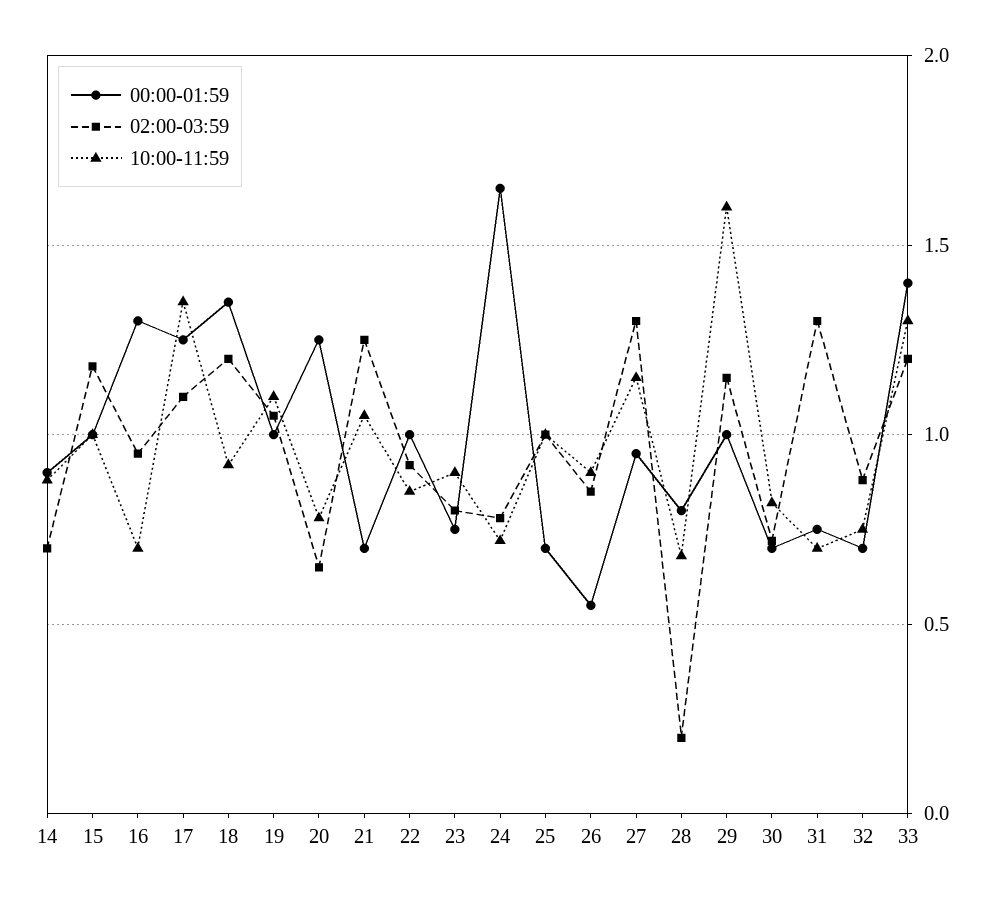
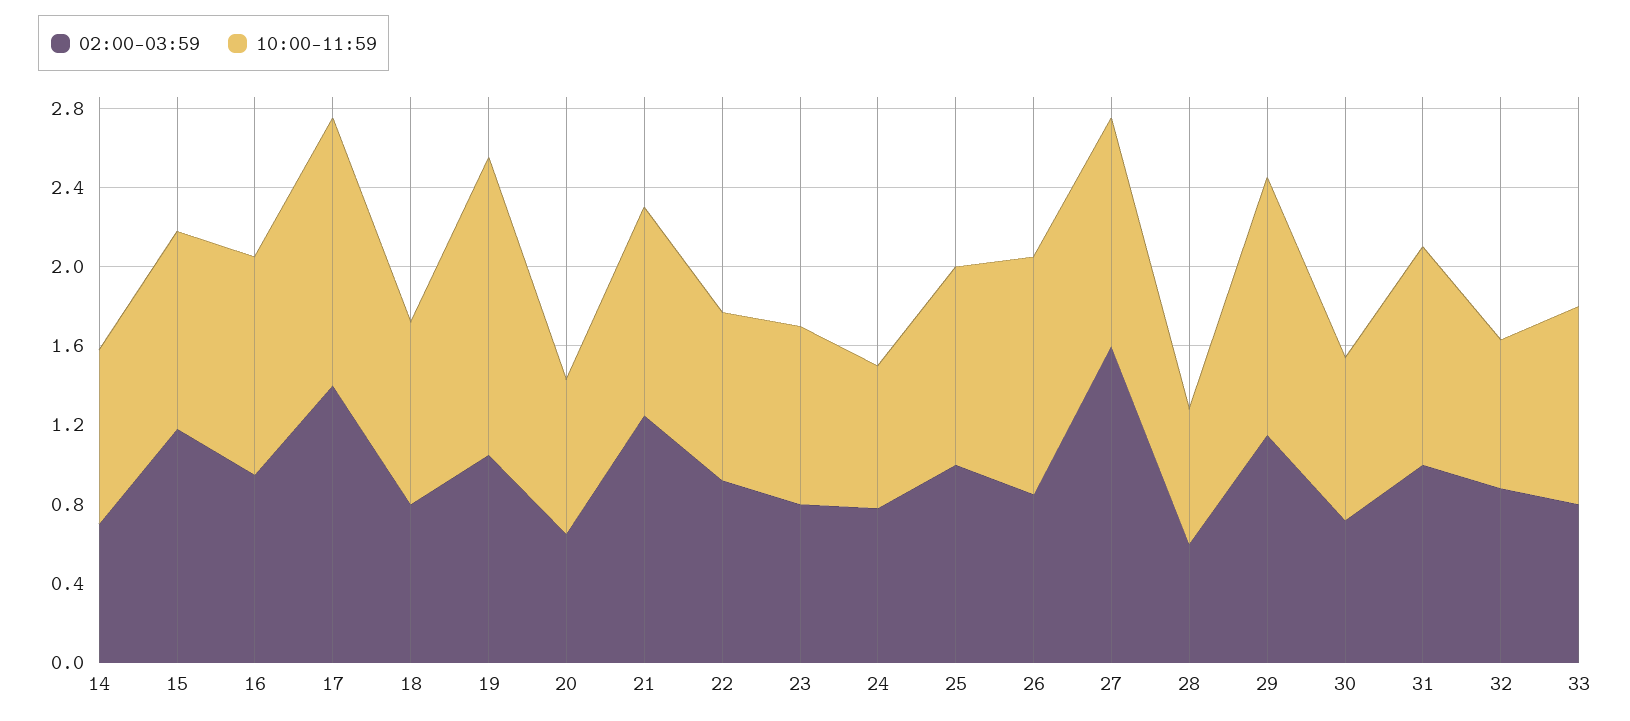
  {
-   "00:00-01:59": {
-     "14": 0.9,
-     "15": 1,
-     "16": 1.3,
-     "17": 1.25,
-     "18": 1.35,
-     "19": 1,
-     "20": 1.25,
-     "21": 0.7,
-     "22": 1,
-     "23": 0.75,
-     "24": 1.65,
-     "25": 0.7,
-     "26": 0.55,
-     "27": 0.95,
-     "28": 0.8,
-     "29": 1,
-     "30": 0.7,
-     "31": 0.75,
-     "32": 0.7,
-     "33": 1.4
-   },
    "02:00-03:59": {
      "14": 0.7,
      "15": 1.2,
      "16": 0.95,
-     "17": 1.1,
+     "17": 1.4,
-     "18": 1.2,
+     "18": 0.8,
      "19": 1.05,
      "20": 0.65,
      "21": 1.25,
      "22": 0.9,
      "23": 0.8,
      "24": 0.8,
      "25": 1,
      "26": 0.85,
-     "27": 1.3,
+     "27": 1.6,
-     "28": 0.2,
+     "28": 0.6,
      "29": 1.15,
      "30": 0.7,
-     "31": 1.3,
+     "31": 1,
      "32": 0.9,
-     "33": 1.2
+     "33": 0.8
    },
    "10:00-11:59": {
      "14": 0.9,
      "15": 1,
-     "16": 0.7,
+     "16": 1.1,
      "17": 1.35,
      "18": 0.9,
-     "19": 1.1,
+     "19": 1.5,
      "20": 0.8,
      "21": 1.05,
      "22": 0.85,
      "23": 0.9,
      "24": 0.7,
      "25": 1,
-     "26": 0.9,
+     "26": 1.2,
      "27": 1.15,
      "28": 0.7,
-     "29": 1.6,
+     "29": 1.3,
      "30": 0.8,
-     "31": 0.7,
+     "31": 1.1,
      "32": 0.75,
-     "33": 1.3
+     "33": 1
    }
  }

